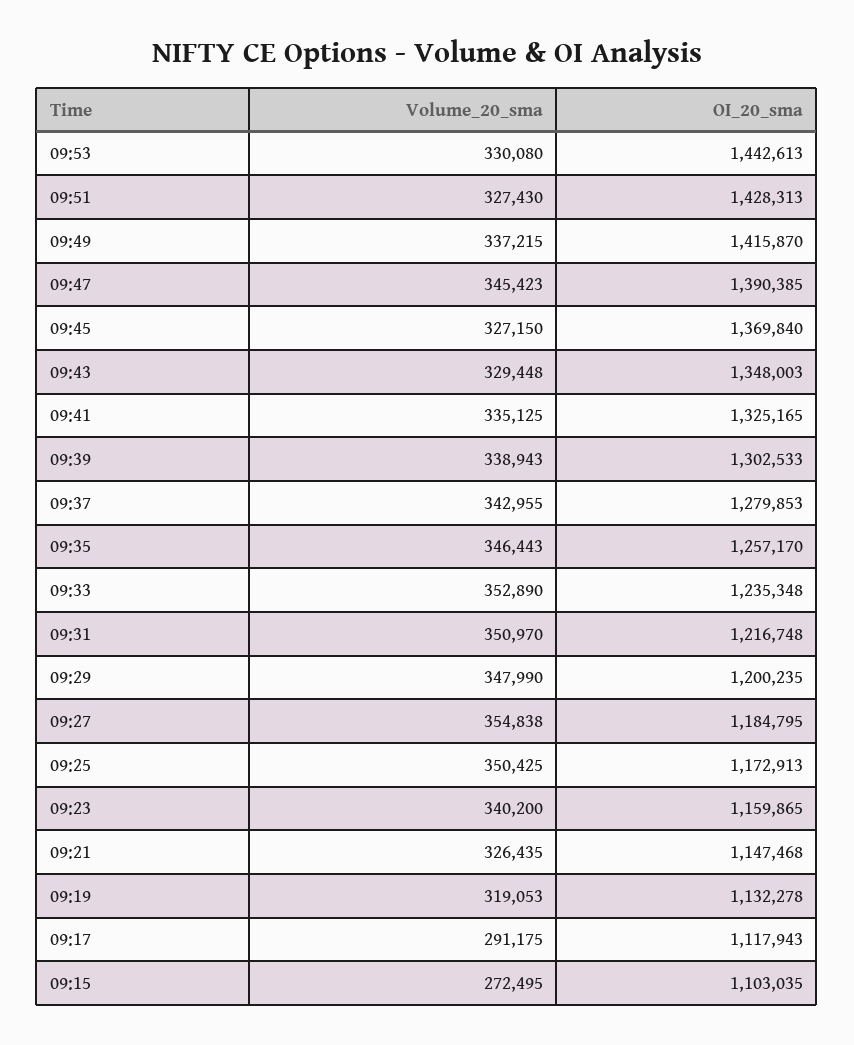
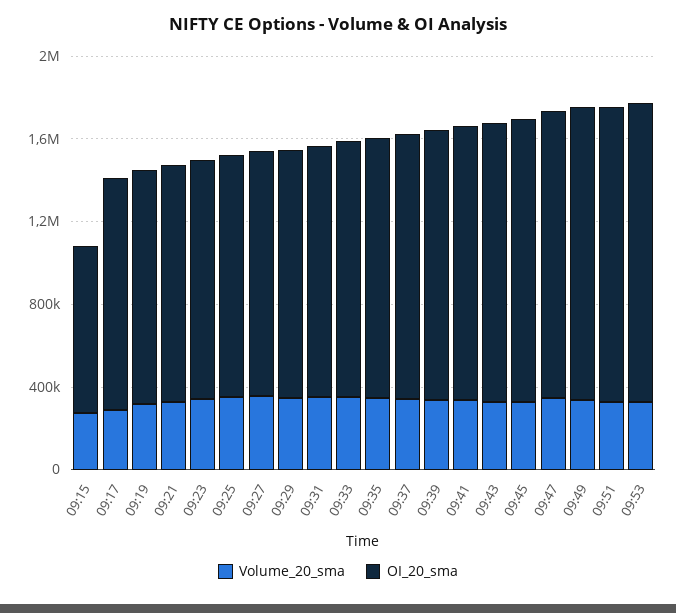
  {
    "Volume_20_sma": {
      "09:53": 330080,
      "09:51": 327430,
      "09:49": 337215,
      "09:47": 345423,
      "09:45": 327150,
      "09:43": 329448,
      "09:41": 335125,
      "09:39": 338943,
      "09:37": 342955,
      "09:35": 346443,
      "09:33": 352890,
      "09:31": 350970,
      "09:29": 347990,
      "09:27": 354838,
      "09:25": 350425,
      "09:23": 340200,
      "09:21": 326435,
      "09:19": 319053,
      "09:17": 291175,
      "09:15": 272495
    },
    "OI_20_sma": {
      "09:53": 1442613,
      "09:51": 1428313,
      "09:49": 1415870,
      "09:47": 1390385,
      "09:45": 1369840,
      "09:43": 1348003,
      "09:41": 1325165,
      "09:39": 1302533,
      "09:37": 1279853,
      "09:35": 1257170,
      "09:33": 1235348,
      "09:31": 1216748,
      "09:29": 1200235,
      "09:27": 1184795,
      "09:25": 1172913,
      "09:23": 1159865,
      "09:21": 1147468,
      "09:19": 1132278,
      "09:17": 1117943,
-     "09:15": 1103035
+     "09:15": 800000
    }
  }

